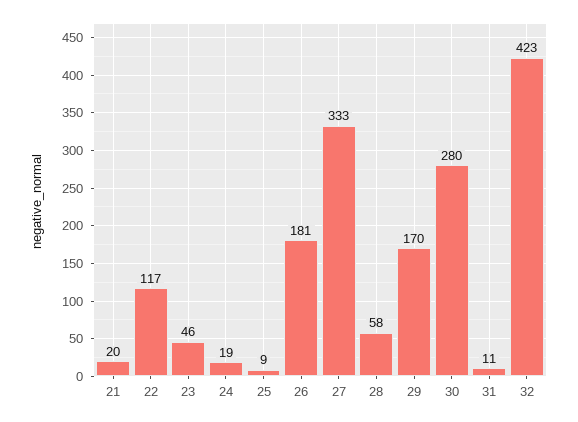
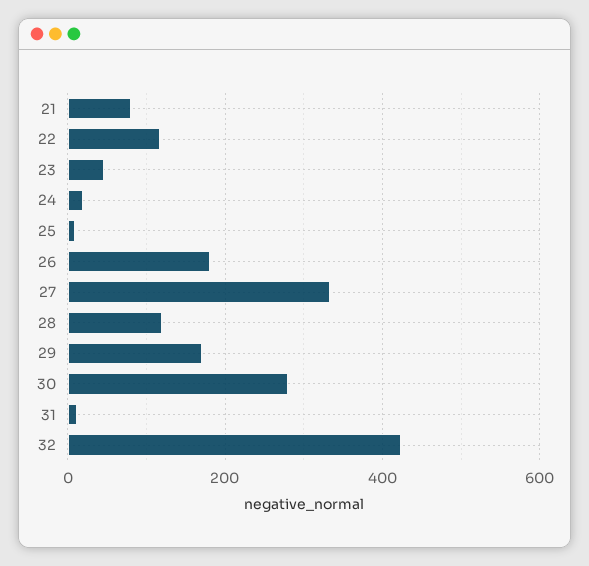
  {
-   "21": 20,
+   "21": 80,
    "22": 117,
    "23": 46,
    "24": 19,
    "25": 9,
    "26": 181,
    "27": 333,
-   "28": 58,
+   "28": 120,
    "29": 170,
    "30": 280,
    "31": 11,
    "32": 423
  }

